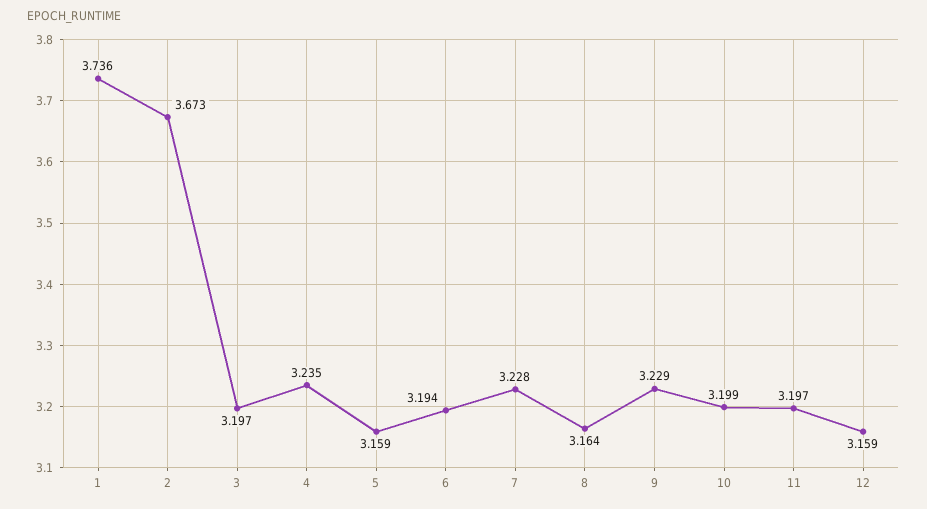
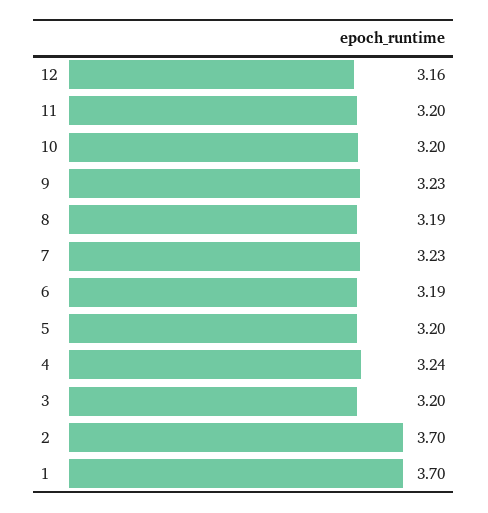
  {
-   "1": 3.736,
+   "1": 3.7,
-   "2": 3.673,
+   "2": 3.7,
    "3": 3.197,
    "4": 3.235,
-   "5": 3.159,
+   "5": 3.2,
    "6": 3.194,
    "7": 3.228,
-   "8": 3.164,
+   "8": 3.19,
    "9": 3.229,
    "10": 3.199,
    "11": 3.197,
    "12": 3.159
  }

